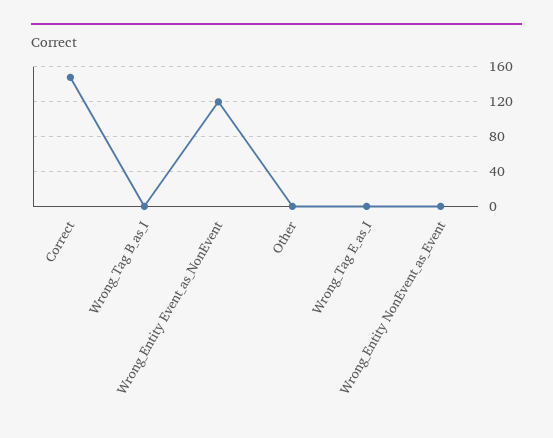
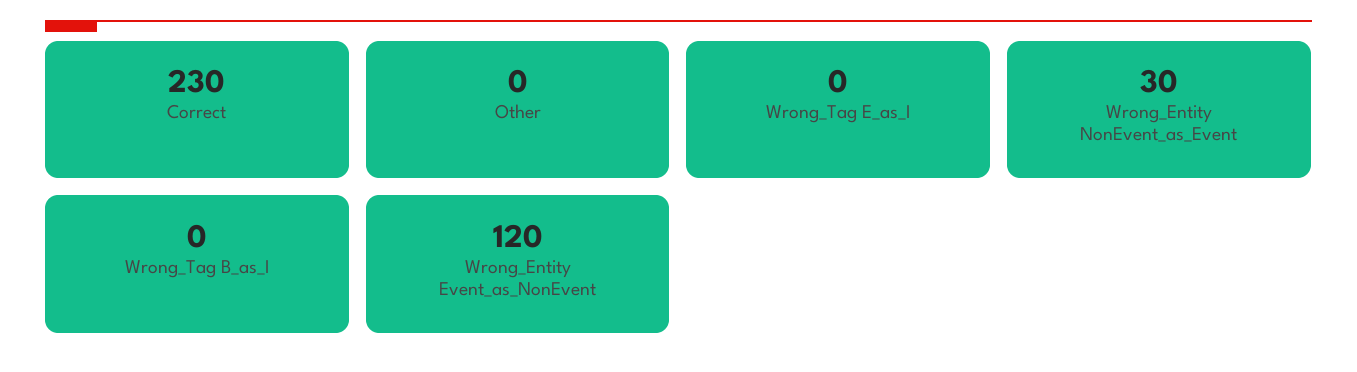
  {
-   "Correct": 150,
+   "Correct": 230,
    "Wrong_Tag B_as_I": 0,
    "Wrong_Entity Event_as_NonEvent": 120,
    "Other": 0,
    "Wrong_Tag E_as_I": 0,
-   "Wrong_Entity NonEvent_as_Event": 0
+   "Wrong_Entity NonEvent_as_Event": 30
  }

